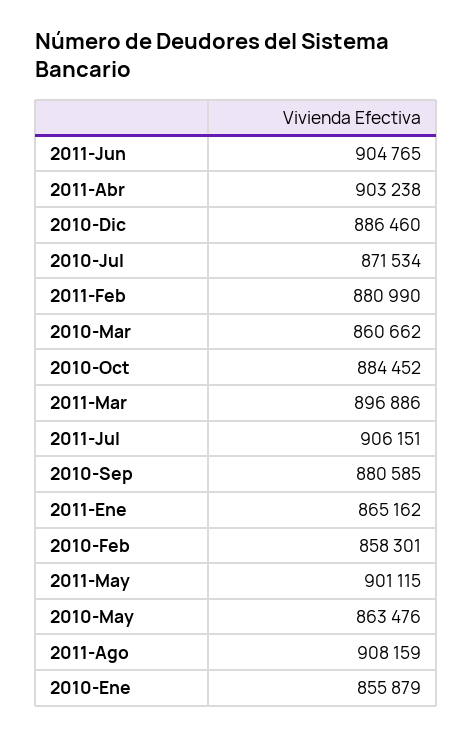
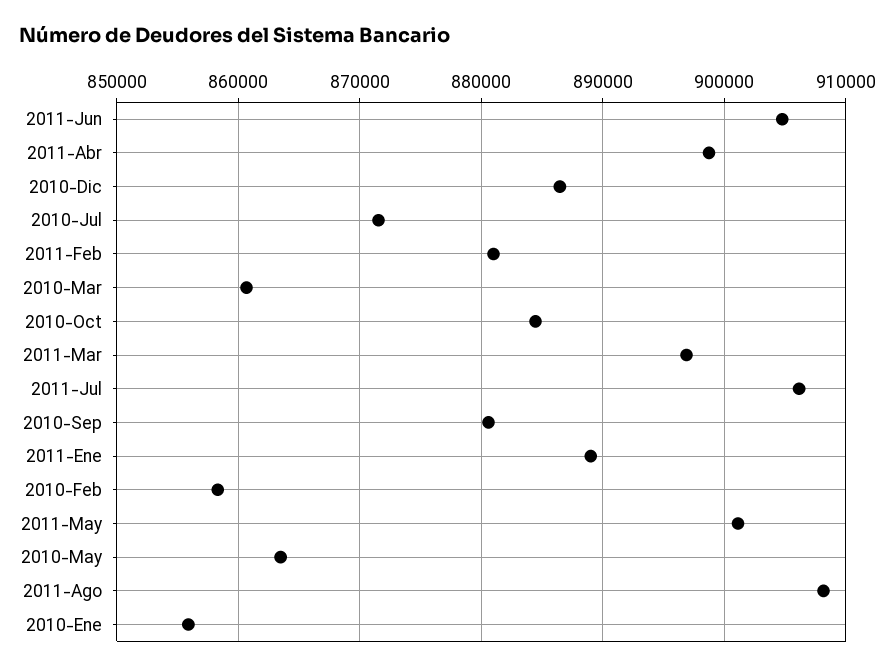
  {
    "2011-Jun": 904765,
-   "2011-Abr": 903238,
+   "2011-Abr": 899000,
    "2010-Dic": 886460,
    "2010-Jul": 871534,
    "2011-Feb": 880990,
    "2010-Mar": 860662,
    "2010-Oct": 884452,
    "2011-Mar": 896886,
    "2011-Jul": 906151,
    "2010-Sep": 880585,
-   "2011-Ene": 865162,
+   "2011-Ene": 889000,
    "2010-Feb": 858301,
    "2011-May": 901115,
    "2010-May": 863476,
    "2011-Ago": 908159,
    "2010-Ene": 855879
  }

